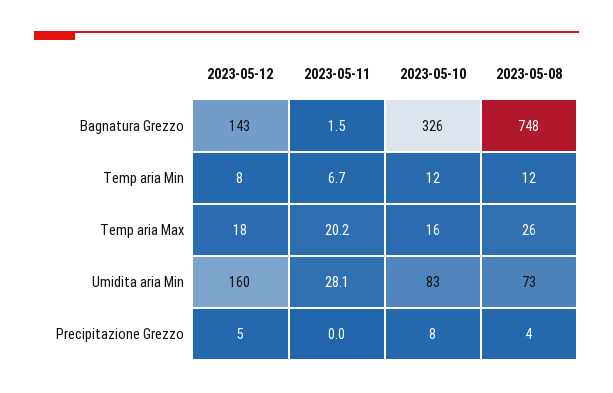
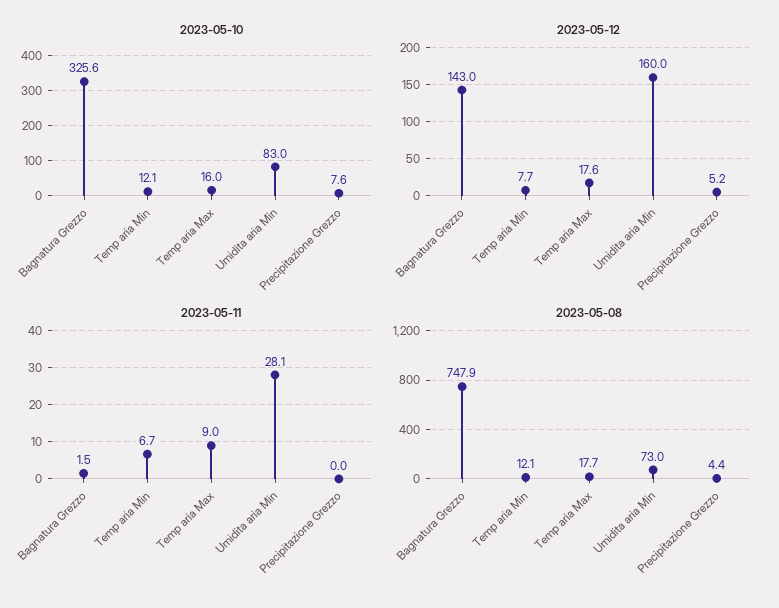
  {
    "2023-05-12": {
      "Bagnatura Grezzo": 143,
      "Temp aria Min": 7.7,
      "Temp aria Max": 17.6,
      "Umidita aria Min": 160,
      "Precipitazione Grezzo": 5.2
    },
    "2023-05-11": {
      "Bagnatura Grezzo": 1.5,
      "Temp aria Min": 6.7,
-     "Temp aria Max": 20.2,
+     "Temp aria Max": 9,
      "Umidita aria Min": 28.1,
      "Precipitazione Grezzo": 0
    },
    "2023-05-10": {
      "Bagnatura Grezzo": 325.6,
      "Temp aria Min": 12.1,
      "Temp aria Max": 16,
      "Umidita aria Min": 83,
      "Precipitazione Grezzo": 7.6
    },
    "2023-05-08": {
      "Bagnatura Grezzo": 747.9,
      "Temp aria Min": 12.1,
-     "Temp aria Max": 26,
+     "Temp aria Max": 17.7,
      "Umidita aria Min": 73,
      "Precipitazione Grezzo": 4.4
    }
  }

